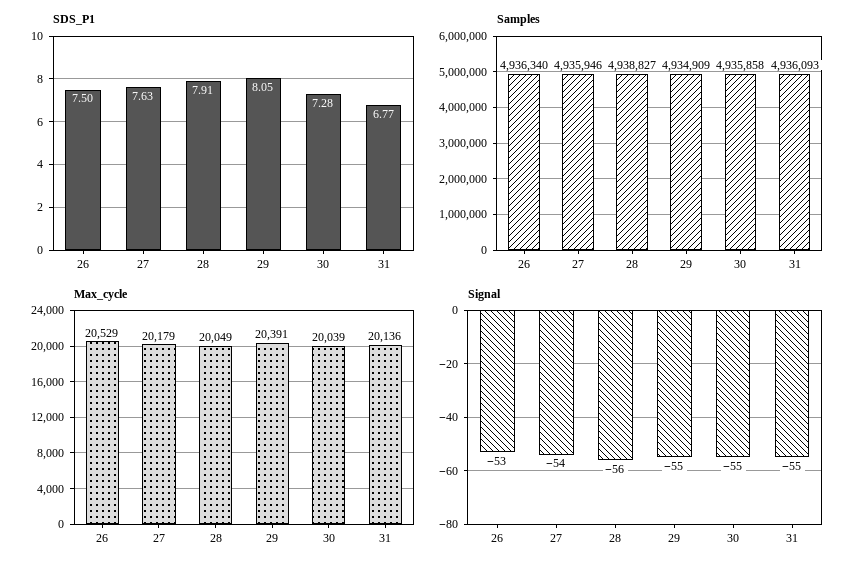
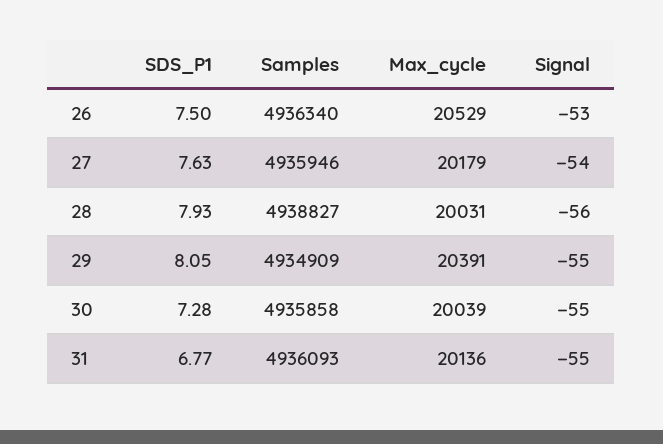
  {
    "SDS_P1": {
      "26": 7.5,
      "27": 7.63,
-     "28": 7.91,
+     "28": 7.93,
      "29": 8.05,
      "30": 7.28,
      "31": 6.77
    },
    "Samples": {
      "26": 4936340,
      "27": 4935946,
      "28": 4938827,
      "29": 4934909,
      "30": 4935858,
      "31": 4936093
    },
    "Max_cycle": {
      "26": 20529,
      "27": 20179,
-     "28": 20049,
+     "28": 20031,
      "29": 20391,
      "30": 20039,
      "31": 20136
    },
    "Signal": {
      "26": -53,
      "27": -54,
      "28": -56,
      "29": -55,
      "30": -55,
      "31": -55
    }
  }

